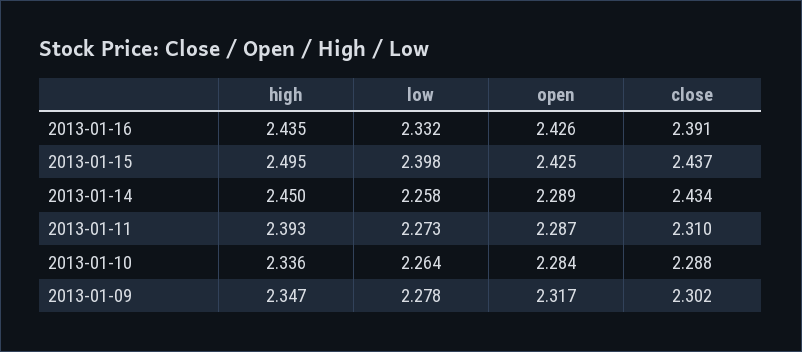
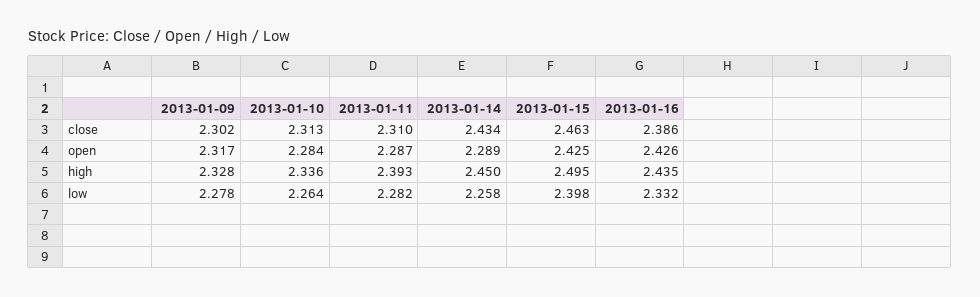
  {
    "high": {
      "2013-01-16": 2.435,
      "2013-01-15": 2.495,
      "2013-01-14": 2.45,
      "2013-01-11": 2.393,
      "2013-01-10": 2.336,
-     "2013-01-09": 2.347
+     "2013-01-09": 2.328
    },
    "low": {
      "2013-01-16": 2.332,
      "2013-01-15": 2.398,
      "2013-01-14": 2.258,
-     "2013-01-11": 2.273,
+     "2013-01-11": 2.282,
      "2013-01-10": 2.264,
      "2013-01-09": 2.278
    },
    "open": {
      "2013-01-16": 2.426,
      "2013-01-15": 2.425,
      "2013-01-14": 2.289,
      "2013-01-11": 2.287,
      "2013-01-10": 2.284,
      "2013-01-09": 2.317
    },
    "close": {
-     "2013-01-16": 2.391,
+     "2013-01-16": 2.386,
-     "2013-01-15": 2.437,
+     "2013-01-15": 2.463,
      "2013-01-14": 2.434,
      "2013-01-11": 2.31,
-     "2013-01-10": 2.288,
+     "2013-01-10": 2.313,
      "2013-01-09": 2.302
    }
  }

